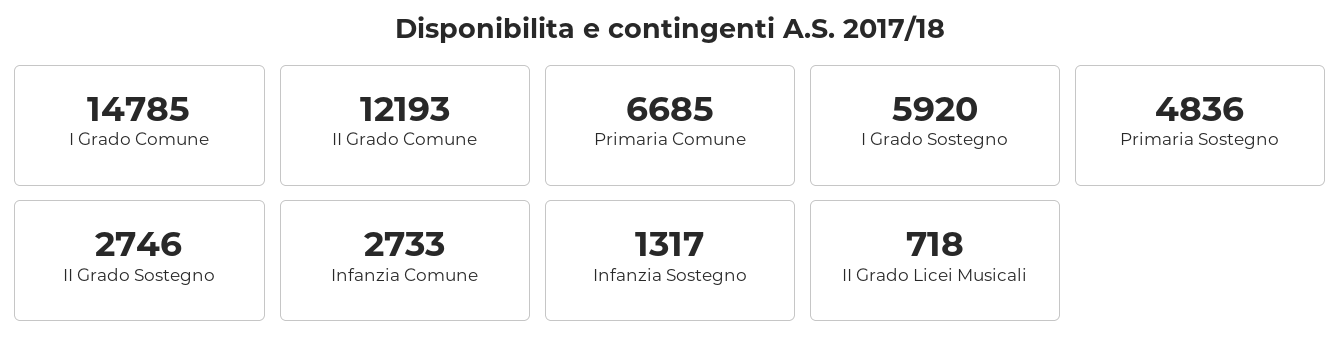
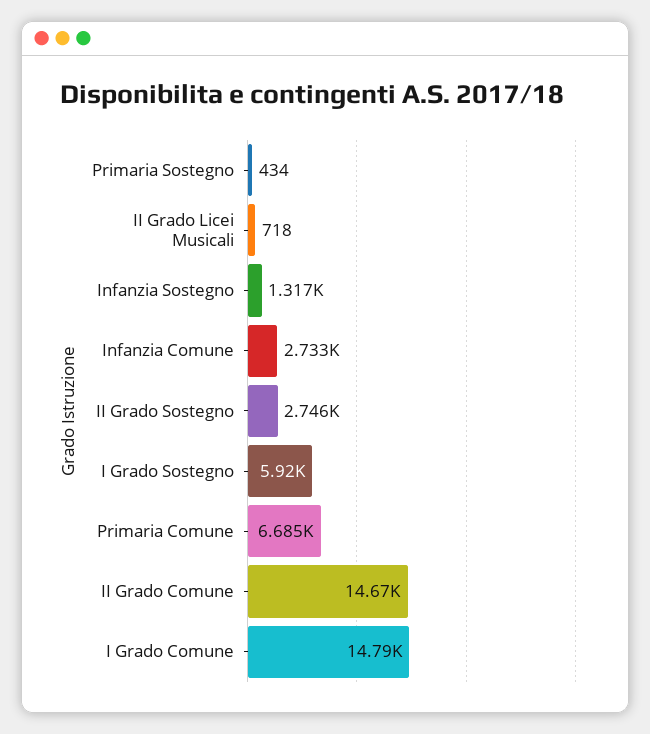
  {
    "I Grado Comune": 14785,
-   "II Grado Comune": 12193,
+   "II Grado Comune": 14670,
    "Primaria Comune": 6685,
    "I Grado Sostegno": 5920,
-   "Primaria Sostegno": 4836,
+   "Primaria Sostegno": 434,
    "II Grado Sostegno": 2746,
    "Infanzia Comune": 2733,
    "Infanzia Sostegno": 1317,
    "II Grado Licei Musicali": 718
  }

